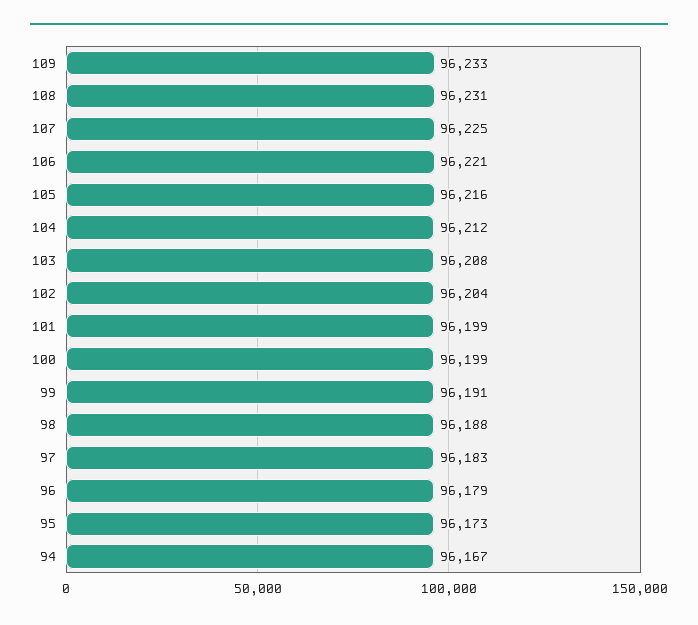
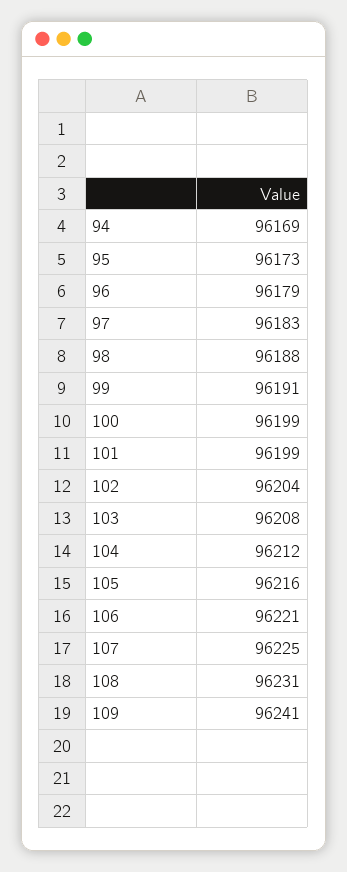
  {
-   "109": 96233,
+   "109": 96241,
    "108": 96231,
    "107": 96225,
    "106": 96221,
    "105": 96216,
    "104": 96212,
    "103": 96208,
    "102": 96204,
    "101": 96199,
    "100": 96199,
    "99": 96191,
    "98": 96188,
    "97": 96183,
    "96": 96179,
    "95": 96173,
-   "94": 96167
+   "94": 96169
  }

